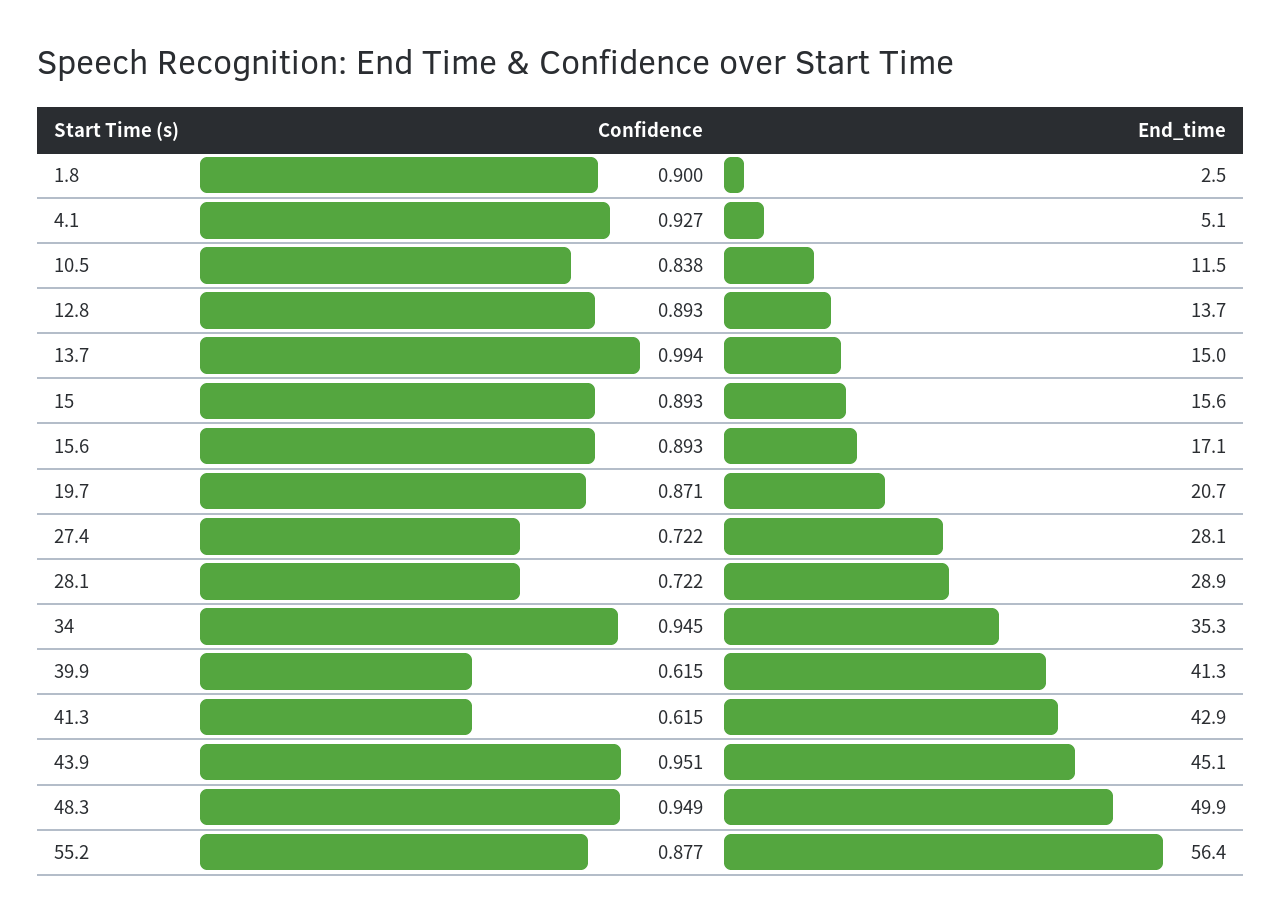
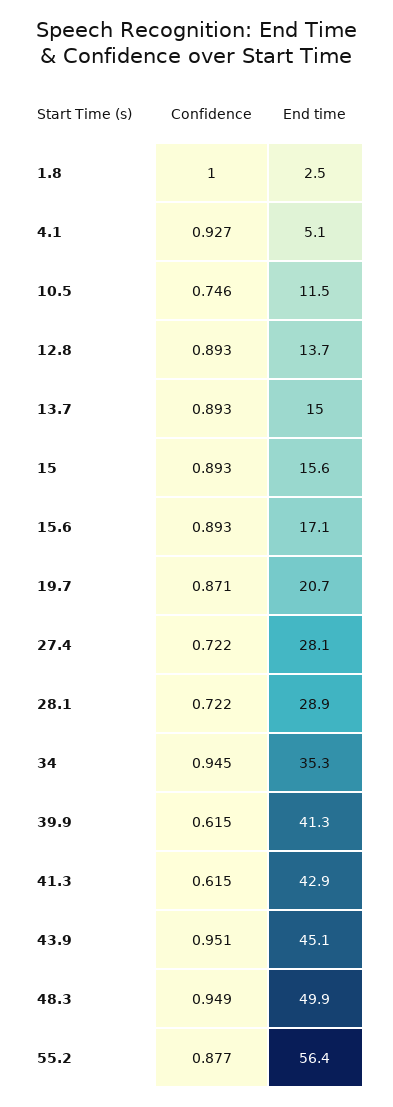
  {
    "Confidence": {
-     "1.8": 0.9,
+     "1.8": 1,
      "4.1": 0.927,
-     "10.5": 0.838,
+     "10.5": 0.746,
      "12.8": 0.893,
-     "13.7": 0.994,
+     "13.7": 0.893,
      "15": 0.893,
      "15.6": 0.893,
      "19.7": 0.871,
      "27.4": 0.722,
      "28.1": 0.722,
      "34": 0.945,
      "39.9": 0.615,
      "41.3": 0.615,
      "43.9": 0.951,
      "48.3": 0.949,
      "55.2": 0.877
    },
    "End_time": {
      "1.8": 2.5,
      "4.1": 5.1,
      "10.5": 11.5,
      "12.8": 13.7,
      "13.7": 15,
      "15": 15.6,
      "15.6": 17.1,
      "19.7": 20.7,
      "27.4": 28.1,
      "28.1": 28.9,
      "34": 35.3,
      "39.9": 41.3,
      "41.3": 42.9,
      "43.9": 45.1,
      "48.3": 49.9,
      "55.2": 56.4
    }
  }

